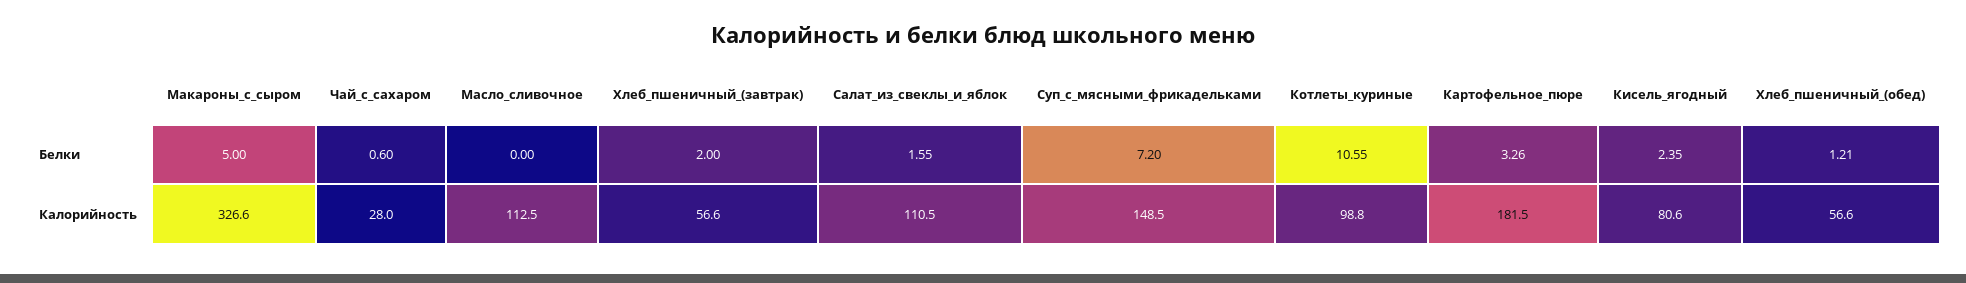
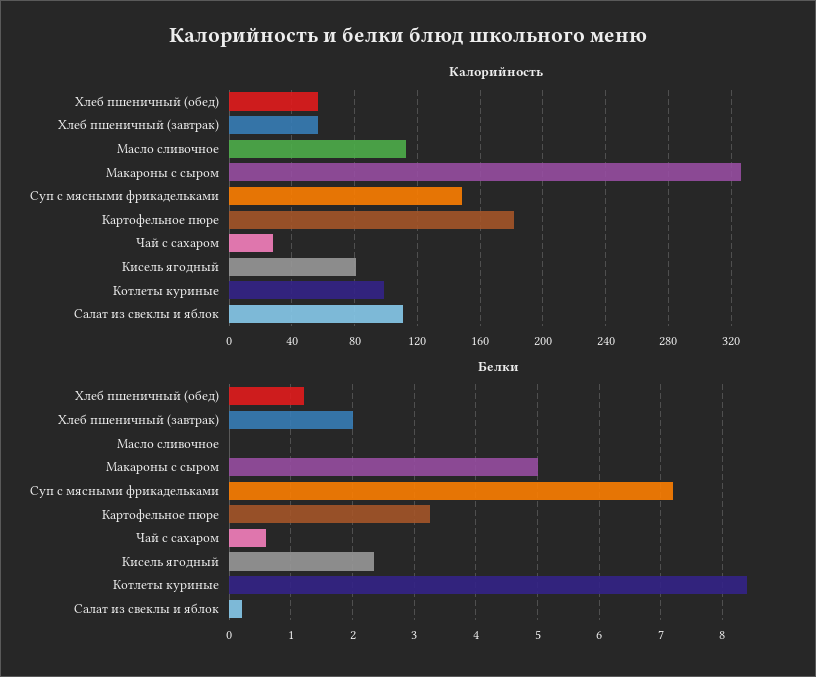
  {
    "Белки": {
      "Макароны_с_сыром": 5,
      "Чай_с_сахаром": 0.6,
      "Масло_сливочное": 0,
      "Хлеб_пшеничный_(завтрак)": 2,
-     "Салат_из_свеклы_и_яблок": 1.55,
+     "Салат_из_свеклы_и_яблок": 0.2,
      "Суп_с_мясными_фрикадельками": 7.2,
-     "Котлеты_куриные": 10.55,
+     "Котлеты_куриные": 8.4,
      "Картофельное_пюре": 3.26,
      "Кисель_ягодный": 2.35,
      "Хлеб_пшеничный_(обед)": 1.21
    },
    "Калорийность": {
      "Макароны_с_сыром": 326.6,
      "Чай_с_сахаром": 28,
      "Масло_сливочное": 112.5,
      "Хлеб_пшеничный_(завтрак)": 56.6,
      "Салат_из_свеклы_и_яблок": 110.5,
      "Суп_с_мясными_фрикадельками": 148.5,
      "Котлеты_куриные": 98.8,
      "Картофельное_пюре": 181.5,
      "Кисель_ягодный": 80.6,
      "Хлеб_пшеничный_(обед)": 56.6
    }
  }

